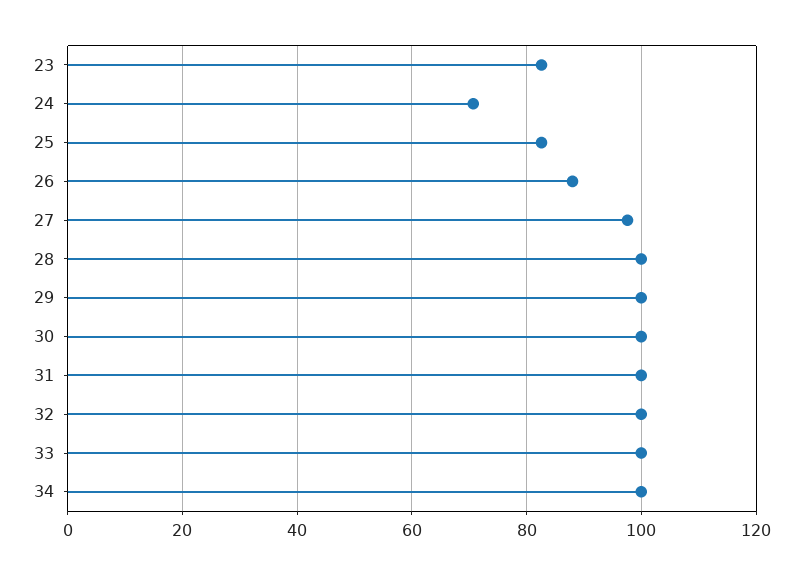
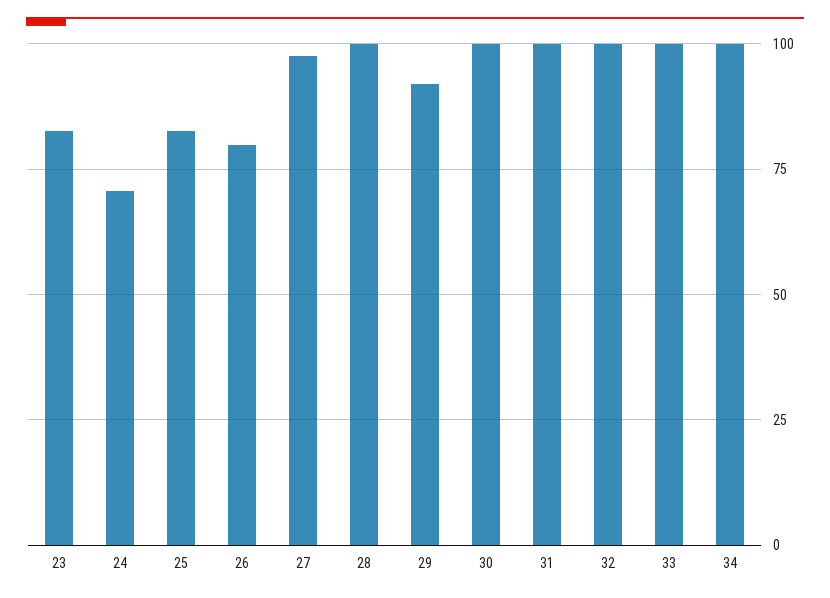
  {
    "23": 82,
    "24": 70,
    "25": 82,
-   "26": 88,
+   "26": 80,
    "27": 98,
    "28": 100,
-   "29": 100,
+   "29": 92.5,
    "30": 100,
    "31": 100,
    "32": 100,
    "33": 100,
    "34": 100
  }

